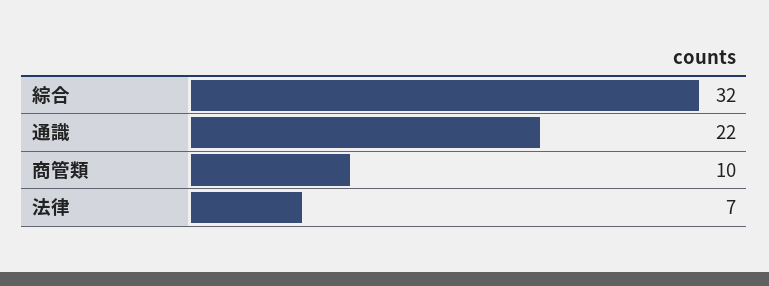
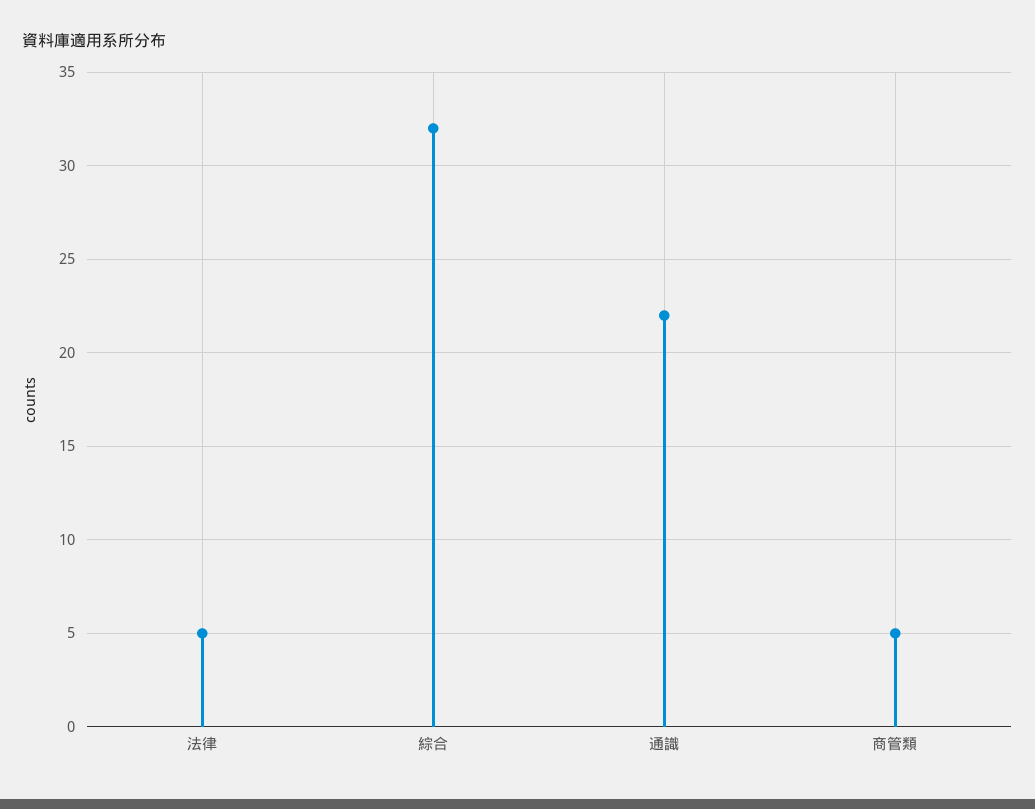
  {
    "綜合": 32,
    "通識": 22,
-   "商管類": 10,
+   "商管類": 5,
-   "法律": 7
+   "法律": 5
  }

